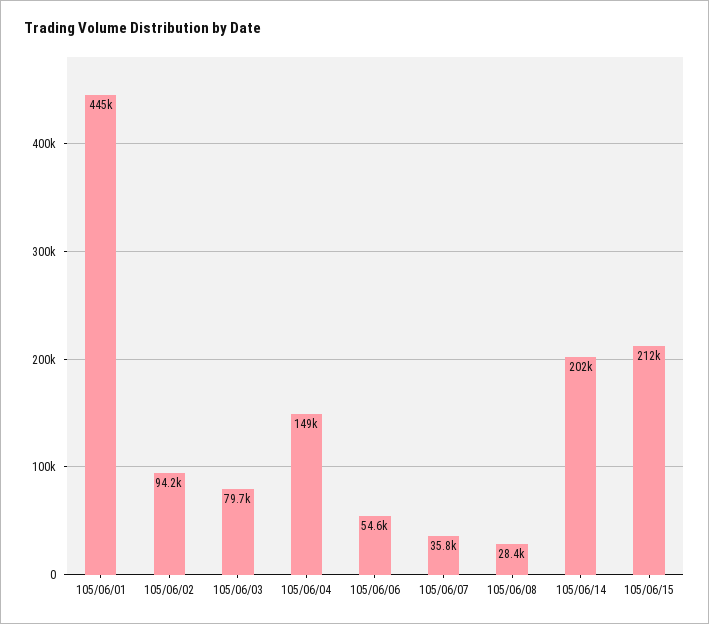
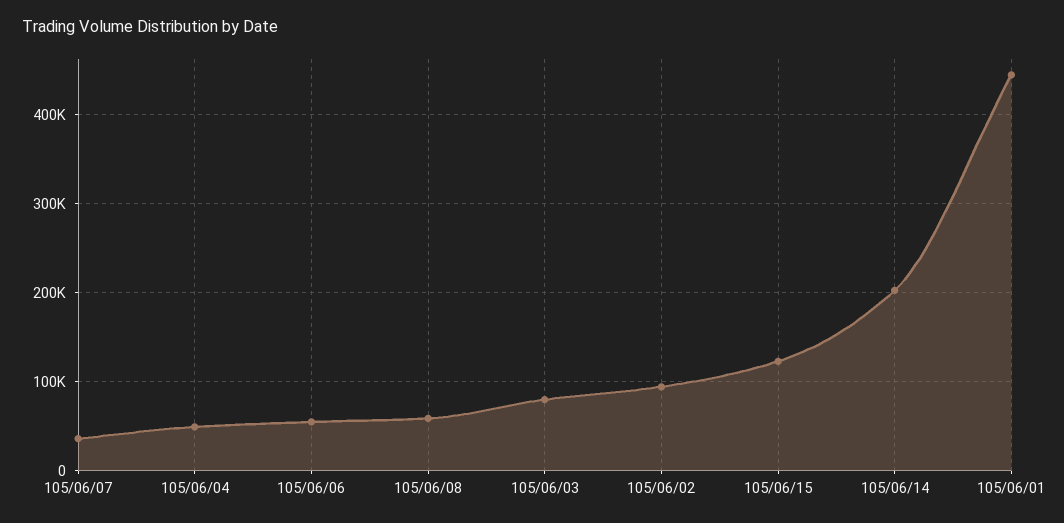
  {
    "105/06/01": 445000,
    "105/06/02": 94200,
    "105/06/03": 79700,
-   "105/06/04": 149000,
+   "105/06/04": 50000,
    "105/06/06": 54600,
    "105/06/07": 35800,
-   "105/06/08": 28400,
+   "105/06/08": 60000,
    "105/06/14": 202000,
-   "105/06/15": 212000
+   "105/06/15": 120000
  }

